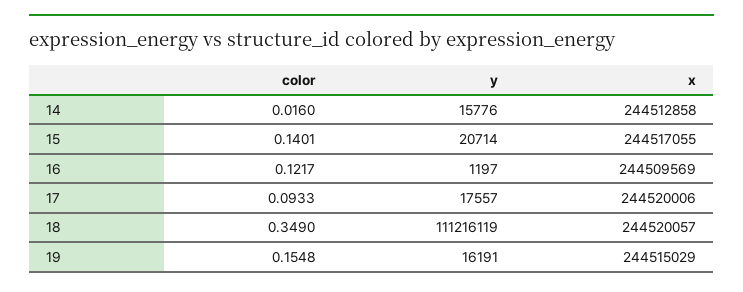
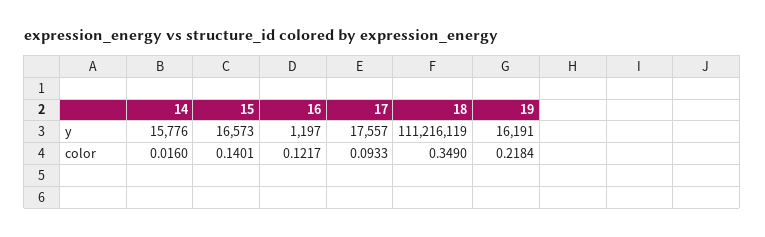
  {
    "color": {
      "14": 0.016,
      "15": 0.1401,
      "16": 0.1217,
      "17": 0.0933,
      "18": 0.349,
-     "19": 0.1548
+     "19": 0.2184
    },
    "y": {
      "14": 15776,
-     "15": 20714,
+     "15": 16573,
      "16": 1197,
      "17": 17557,
      "18": 111216119,
      "19": 16191
-   },
+   }
-   "x": {
-     "14": 244512858,
-     "15": 244517055,
-     "16": 244509569,
-     "17": 244520006,
-     "18": 244520057,
-     "19": 244515029
-   }
  }

